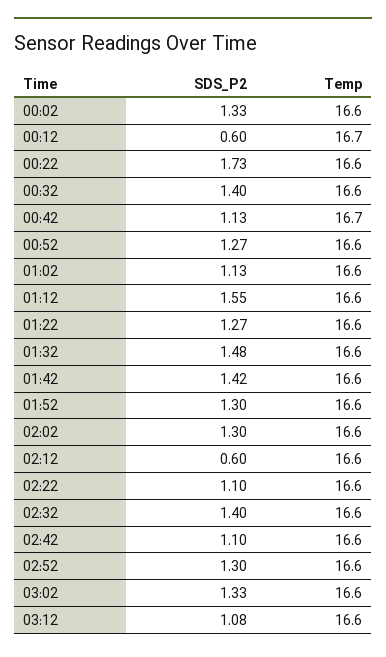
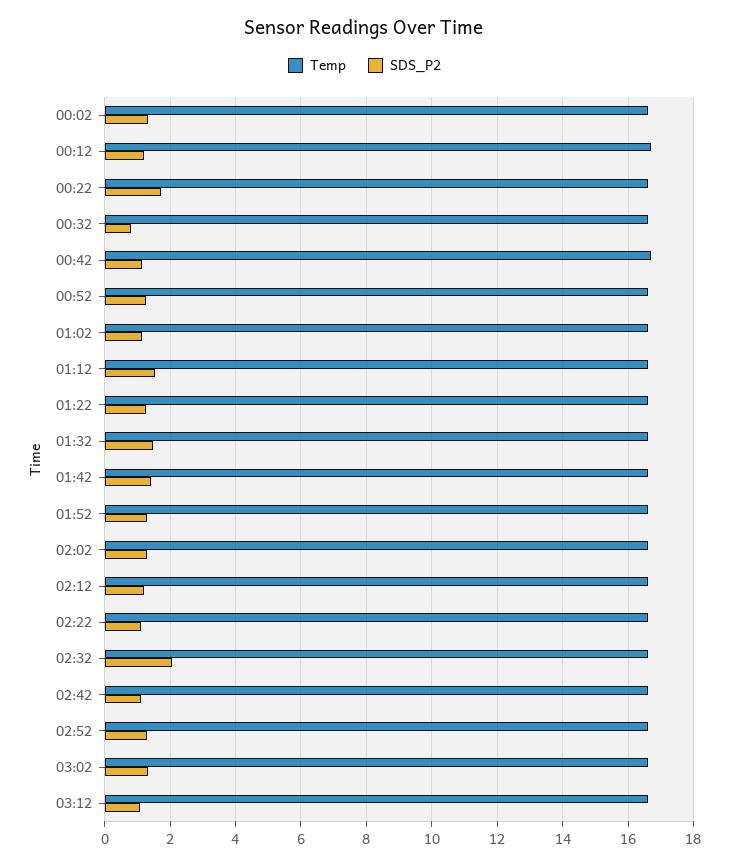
  {
    "SDS_P2": {
      "00:02": 1.33,
-     "00:12": 0.6,
+     "00:12": 1.2,
      "00:22": 1.73,
-     "00:32": 1.4,
+     "00:32": 0.8,
      "00:42": 1.13,
      "00:52": 1.27,
      "01:02": 1.13,
      "01:12": 1.55,
      "01:22": 1.27,
      "01:32": 1.48,
      "01:42": 1.42,
      "01:52": 1.3,
      "02:02": 1.3,
-     "02:12": 0.6,
+     "02:12": 1.2,
      "02:22": 1.1,
-     "02:32": 1.4,
+     "02:32": 2,
      "02:42": 1.1,
      "02:52": 1.3,
      "03:02": 1.33,
      "03:12": 1.08
    },
    "Temp": {
      "00:02": 16.6,
      "00:12": 16.7,
      "00:22": 16.6,
      "00:32": 16.6,
      "00:42": 16.7,
      "00:52": 16.6,
      "01:02": 16.6,
      "01:12": 16.6,
      "01:22": 16.6,
      "01:32": 16.6,
      "01:42": 16.6,
      "01:52": 16.6,
      "02:02": 16.6,
      "02:12": 16.6,
      "02:22": 16.6,
      "02:32": 16.6,
      "02:42": 16.6,
      "02:52": 16.6,
      "03:02": 16.6,
      "03:12": 16.6
    }
  }

